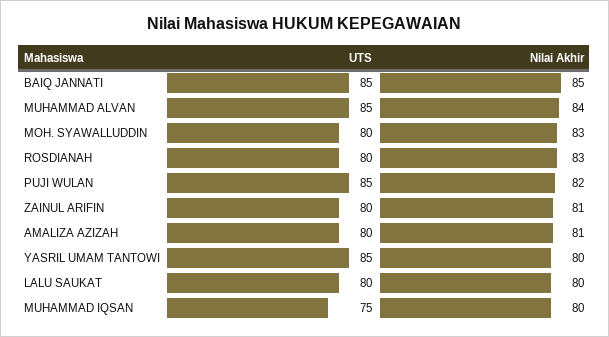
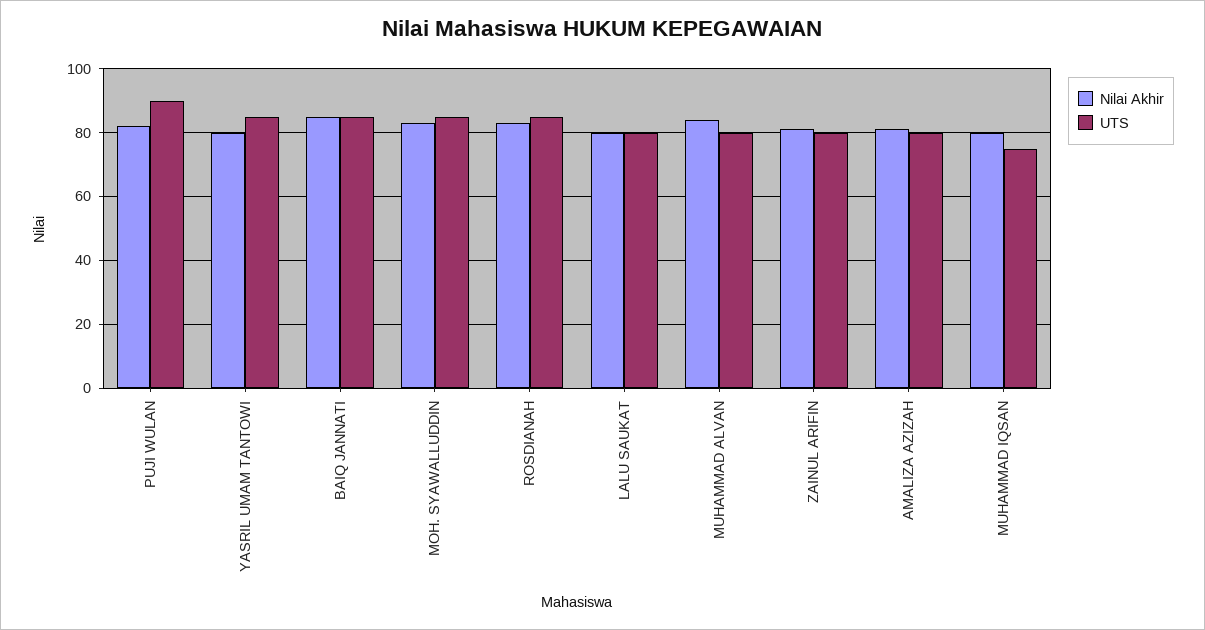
  {
    "UTS": {
      "BAIQ JANNATI": 85,
-     "MUHAMMAD ALVAN": 85,
+     "MUHAMMAD ALVAN": 80,
-     "MOH. SYAWALLUDDIN": 80,
+     "MOH. SYAWALLUDDIN": 85,
-     "ROSDIANAH": 80,
+     "ROSDIANAH": 85,
-     "PUJI WULAN": 85,
+     "PUJI WULAN": 90,
      "ZAINUL ARIFIN": 80,
      "AMALIZA AZIZAH": 80,
      "YASRIL UMAM TANTOWI": 85,
      "LALU SAUKAT": 80,
      "MUHAMMAD IQSAN": 75
    },
    "Nilai Akhir": {
      "BAIQ JANNATI": 85,
      "MUHAMMAD ALVAN": 84,
      "MOH. SYAWALLUDDIN": 83,
      "ROSDIANAH": 83,
      "PUJI WULAN": 82,
      "ZAINUL ARIFIN": 81,
      "AMALIZA AZIZAH": 81,
      "YASRIL UMAM TANTOWI": 80,
      "LALU SAUKAT": 80,
      "MUHAMMAD IQSAN": 80
    }
  }

